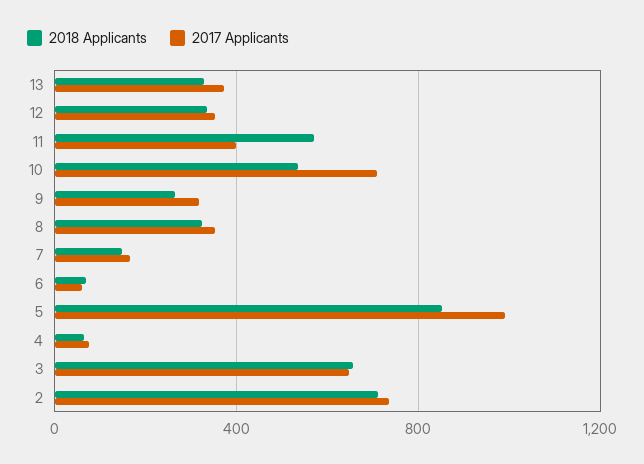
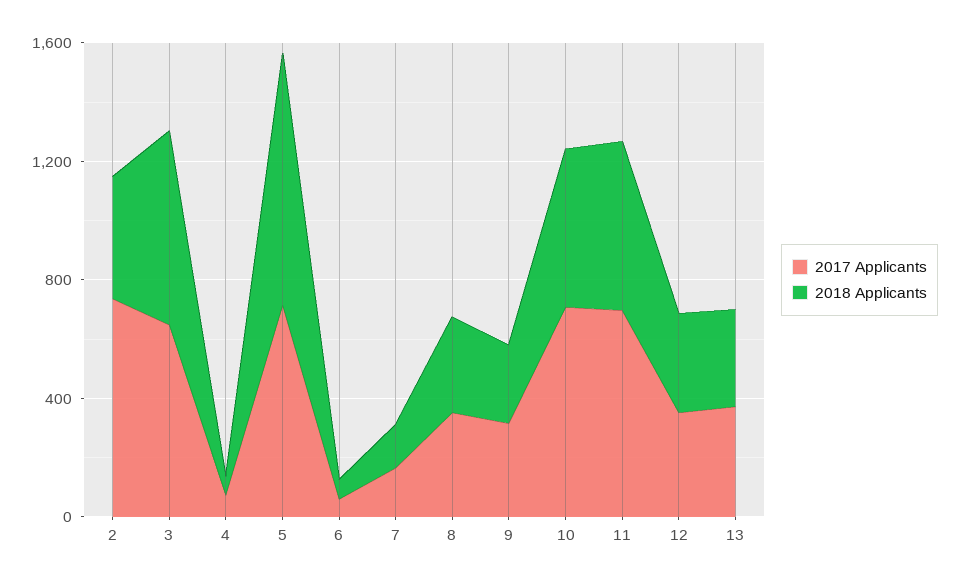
  {
    "2018 Applicants": {
      "13": 350,
      "12": 350,
      "11": 550,
      "10": 550,
      "9": 250,
      "8": 300,
      "7": 150,
      "6": 50,
      "5": 850,
      "4": 50,
      "3": 650,
-     "2": 700
+     "2": 400
    },
    "2017 Applicants": {
      "13": 350,
      "12": 350,
-     "11": 400,
+     "11": 700,
      "10": 700,
      "9": 300,
      "8": 350,
      "7": 150,
      "6": 50,
-     "5": 1000,
+     "5": 700,
      "4": 50,
      "3": 650,
      "2": 750
    }
  }

